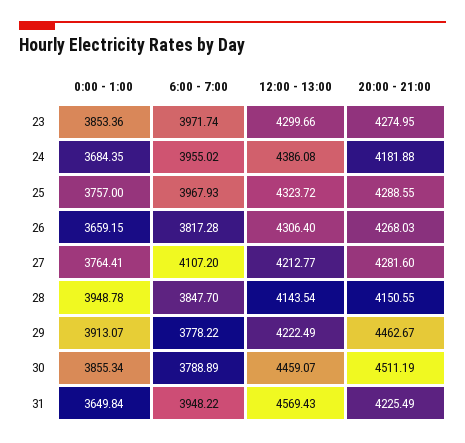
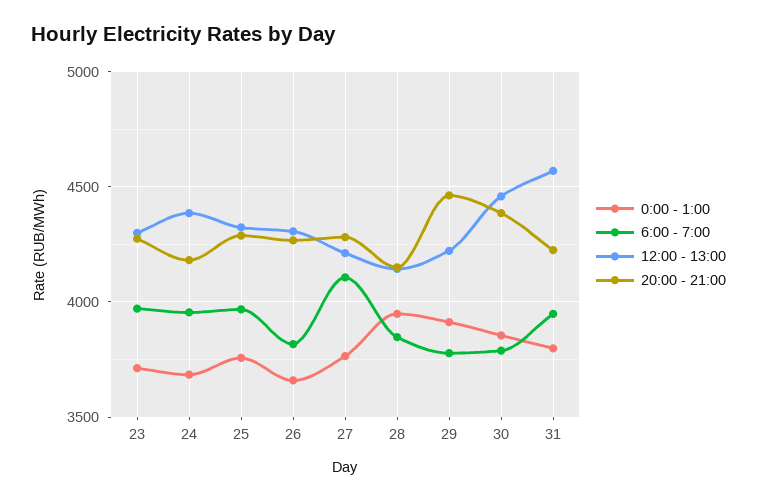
  {
    "0:00 - 1:00": {
-     "23": 3853.36,
+     "23": 3700,
      "24": 3684.35,
      "25": 3757,
      "26": 3659.15,
      "27": 3764.41,
      "28": 3948.78,
      "29": 3913.07,
      "30": 3855.34,
-     "31": 3649.84
+     "31": 3800
    },
    "6:00 - 7:00": {
      "23": 3971.74,
      "24": 3955.02,
      "25": 3967.93,
      "26": 3817.28,
      "27": 4107.2,
      "28": 3847.7,
      "29": 3778.22,
      "30": 3788.89,
      "31": 3948.22
    },
    "12:00 - 13:00": {
      "23": 4299.66,
      "24": 4386.08,
      "25": 4323.72,
      "26": 4306.4,
      "27": 4212.77,
      "28": 4143.54,
      "29": 4222.49,
      "30": 4459.07,
      "31": 4569.43
    },
    "20:00 - 21:00": {
      "23": 4274.95,
      "24": 4181.88,
      "25": 4288.55,
      "26": 4268.03,
      "27": 4281.6,
      "28": 4150.55,
      "29": 4462.67,
-     "30": 4511.19,
+     "30": 4400,
      "31": 4225.49
    }
  }

